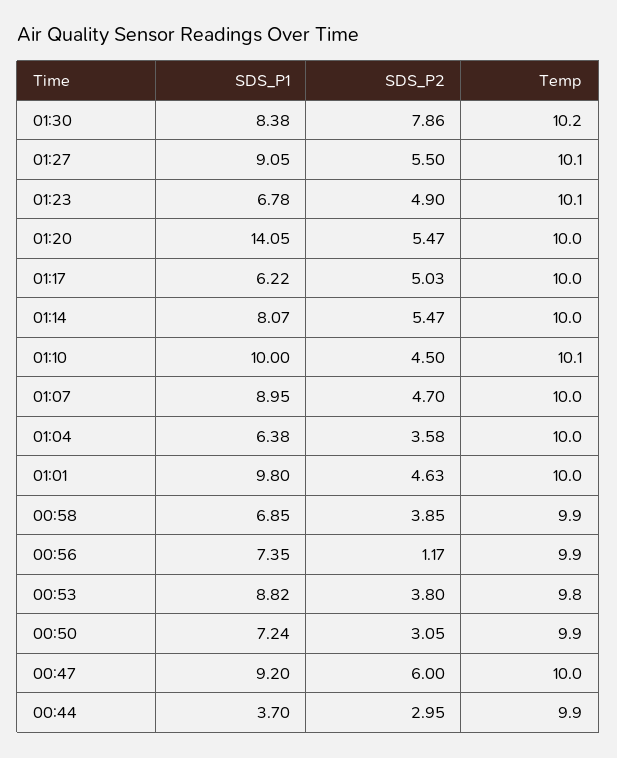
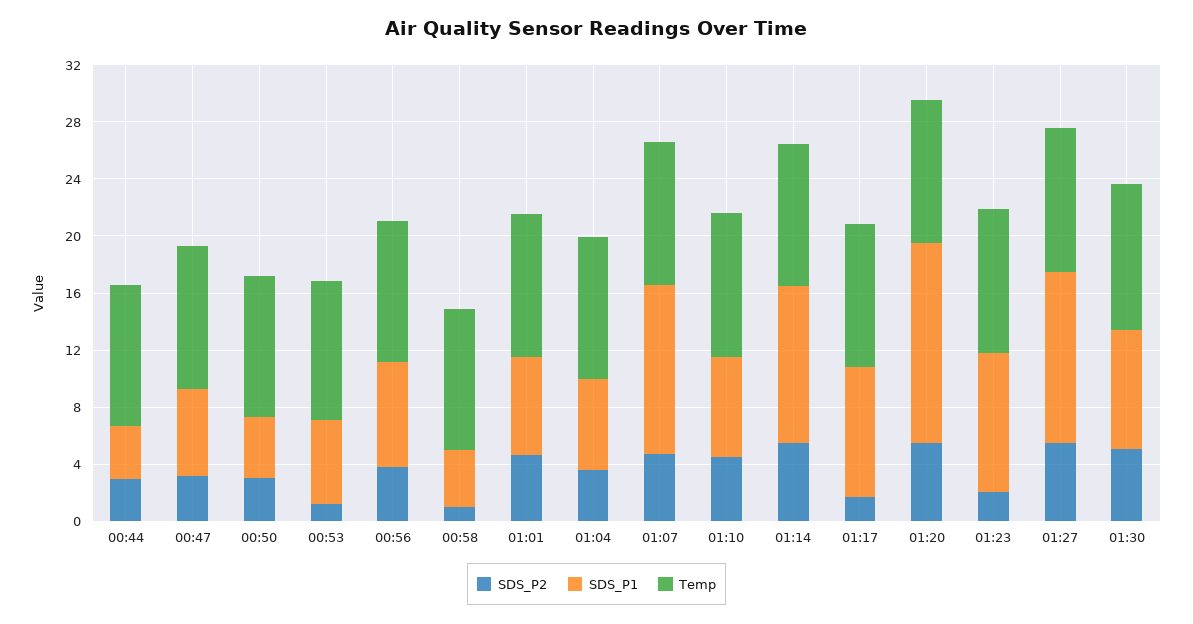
  {
    "SDS_P1": {
      "01:30": 8.38,
-     "01:27": 9.05,
+     "01:27": 12,
-     "01:23": 6.78,
+     "01:23": 10,
      "01:20": 14.05,
-     "01:17": 6.22,
+     "01:17": 9,
-     "01:14": 8.07,
+     "01:14": 11,
-     "01:10": 10,
+     "01:10": 7,
-     "01:07": 8.95,
+     "01:07": 12,
      "01:04": 6.38,
-     "01:01": 9.8,
+     "01:01": 7,
-     "00:58": 6.85,
+     "00:58": 4,
      "00:56": 7.35,
-     "00:53": 8.82,
+     "00:53": 6,
-     "00:50": 7.24,
+     "00:50": 4,
-     "00:47": 9.2,
+     "00:47": 6,
      "00:44": 3.7
    },
    "SDS_P2": {
-     "01:30": 7.86,
+     "01:30": 5,
      "01:27": 5.5,
-     "01:23": 4.9,
+     "01:23": 2,
      "01:20": 5.47,
-     "01:17": 5.03,
+     "01:17": 2,
      "01:14": 5.47,
      "01:10": 4.5,
      "01:07": 4.7,
      "01:04": 3.58,
      "01:01": 4.63,
-     "00:58": 3.85,
+     "00:58": 1,
-     "00:56": 1.17,
+     "00:56": 4,
-     "00:53": 3.8,
+     "00:53": 1,
      "00:50": 3.05,
-     "00:47": 6,
+     "00:47": 3,
      "00:44": 2.95
    },
    "Temp": {
      "01:30": 10.2,
      "01:27": 10.1,
      "01:23": 10.1,
      "01:20": 10,
      "01:17": 10,
      "01:14": 10,
      "01:10": 10.1,
      "01:07": 10,
      "01:04": 10,
      "01:01": 10,
      "00:58": 9.9,
      "00:56": 9.9,
      "00:53": 9.8,
      "00:50": 9.9,
      "00:47": 10,
      "00:44": 9.9
    }
  }

